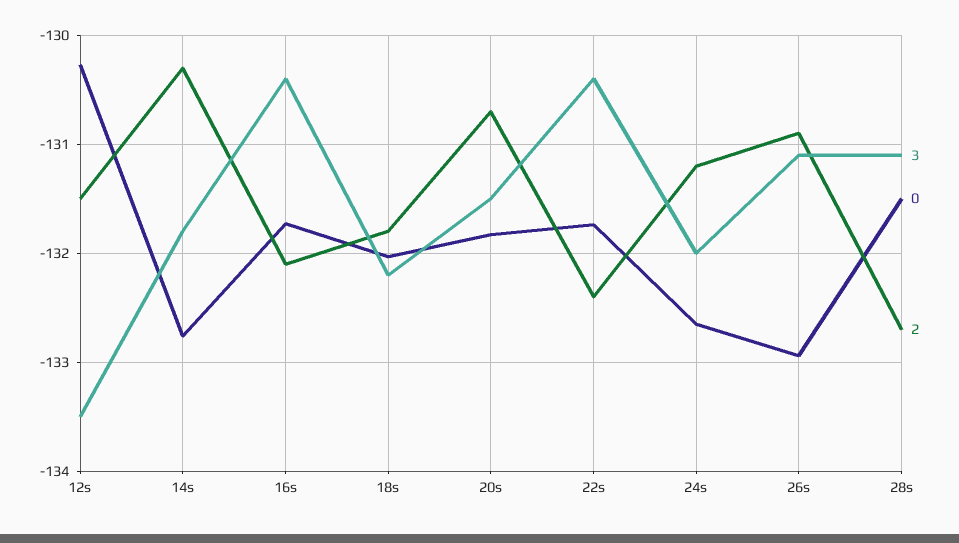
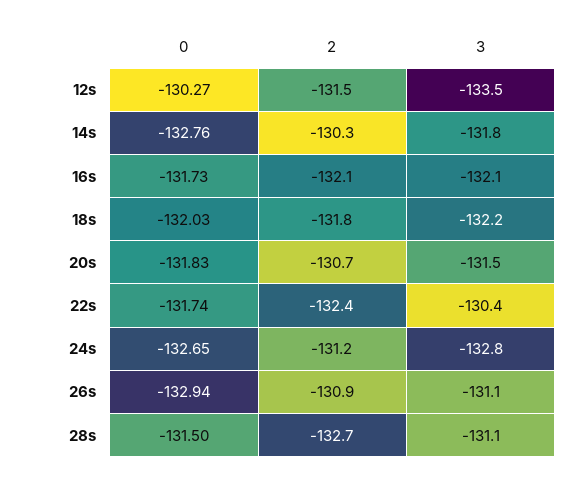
  {
    "3": {
      "12s": -133.5,
      "14s": -131.8,
-     "16s": -130.4,
+     "16s": -132.1,
      "18s": -132.2,
      "20s": -131.5,
      "22s": -130.4,
-     "24s": -132,
+     "24s": -132.8,
      "26s": -131.1,
      "28s": -131.1
    },
    "0": {
      "12s": -130.27,
      "14s": -132.76,
      "16s": -131.73,
      "18s": -132.03,
      "20s": -131.83,
      "22s": -131.74,
      "24s": -132.65,
      "26s": -132.94,
      "28s": -131.5
    },
    "2": {
      "12s": -131.5,
      "14s": -130.3,
      "16s": -132.1,
      "18s": -131.8,
      "20s": -130.7,
      "22s": -132.4,
      "24s": -131.2,
      "26s": -130.9,
      "28s": -132.7
    }
  }

